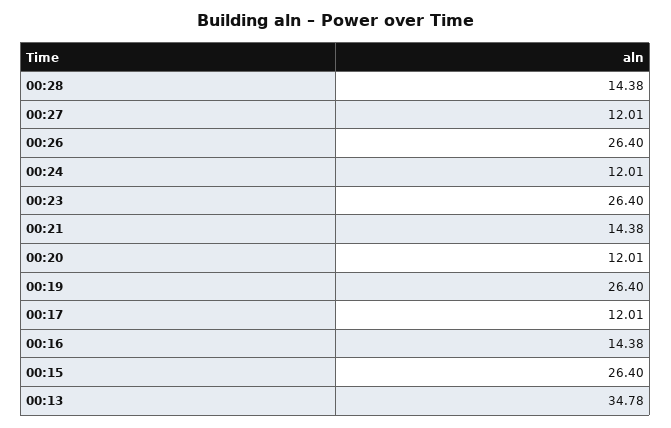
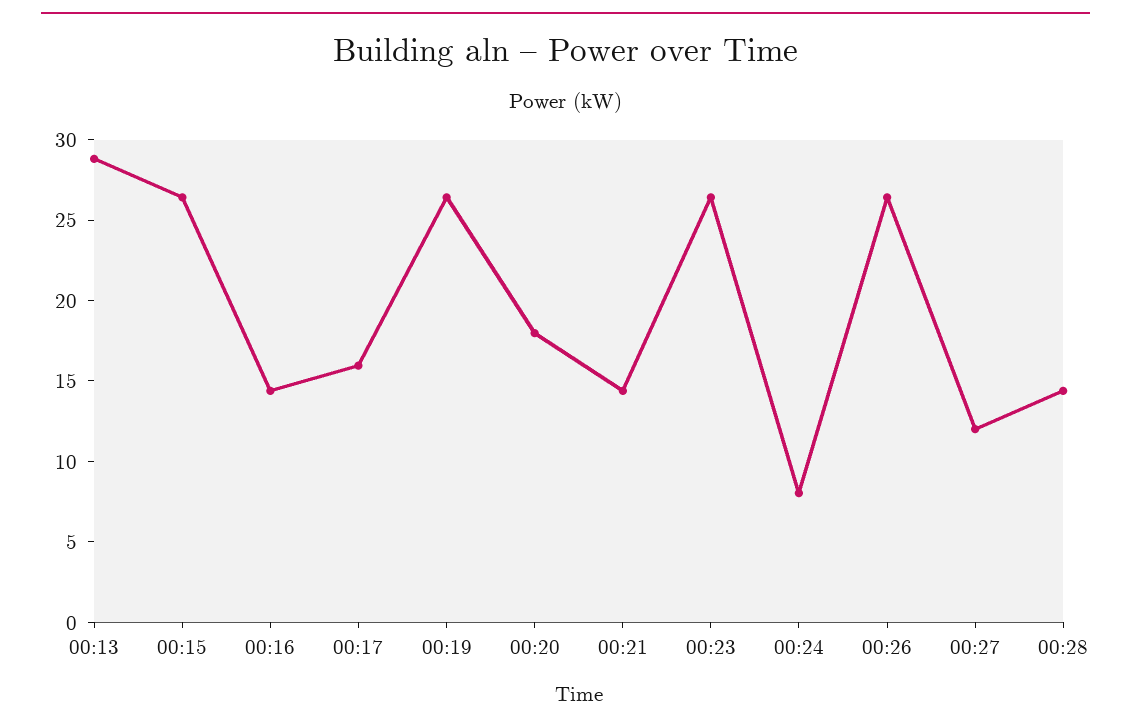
  {
    "00:28": 14.38,
    "00:27": 12.01,
    "00:26": 26.4,
-   "00:24": 12.01,
+   "00:24": 8,
    "00:23": 26.4,
    "00:21": 14.38,
-   "00:20": 12.01,
+   "00:20": 18,
    "00:19": 26.4,
-   "00:17": 12.01,
+   "00:17": 16,
    "00:16": 14.38,
    "00:15": 26.4,
-   "00:13": 34.78
+   "00:13": 29
  }

